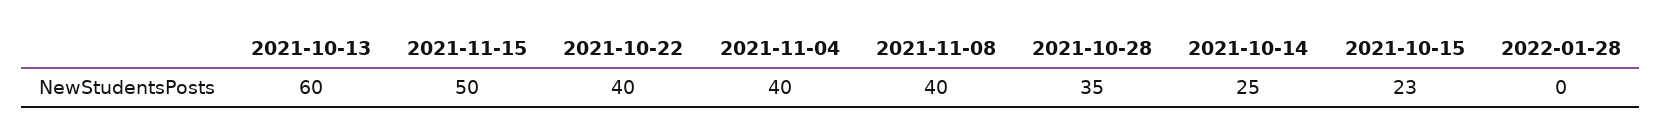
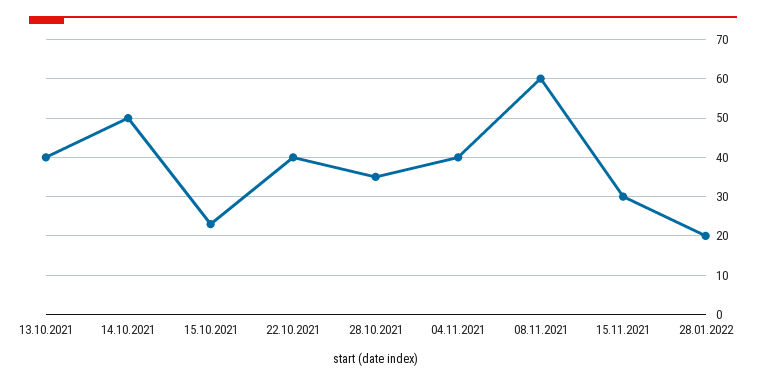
  {
-   "2021-10-13": 60,
+   "2021-10-13": 40,
-   "2021-11-15": 50,
+   "2021-11-15": 30,
    "2021-10-22": 40,
    "2021-11-04": 40,
-   "2021-11-08": 40,
+   "2021-11-08": 60,
    "2021-10-28": 35,
-   "2021-10-14": 25,
+   "2021-10-14": 50,
    "2021-10-15": 23,
-   "2022-01-28": 0
+   "2022-01-28": 20
  }

